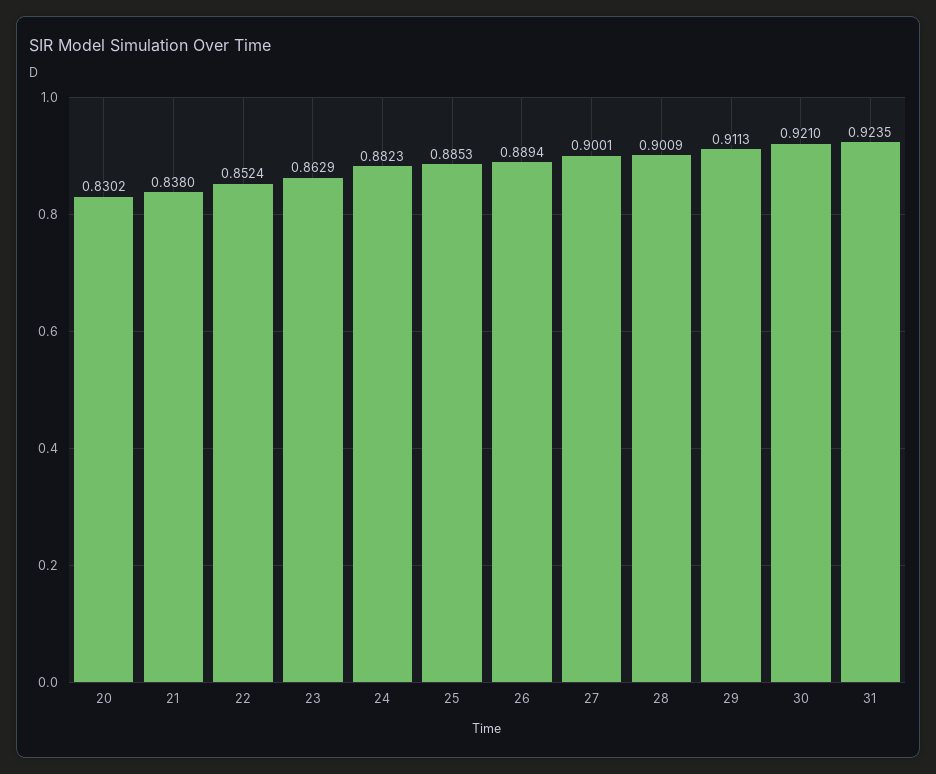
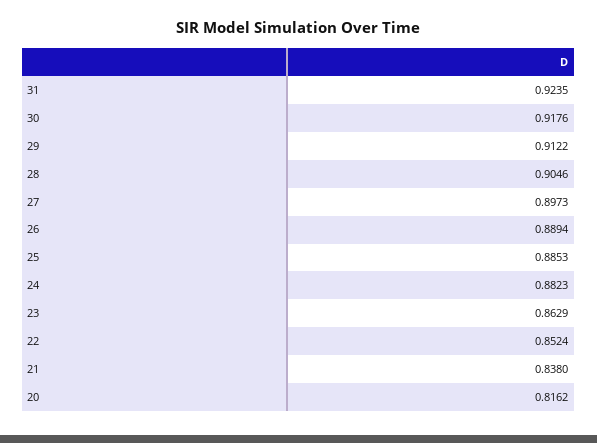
  {
-   "20": 0.8302,
+   "20": 0.8162,
    "21": 0.838,
    "22": 0.8524,
    "23": 0.8629,
    "24": 0.8823,
    "25": 0.8853,
    "26": 0.8894,
-   "27": 0.9001,
+   "27": 0.8973,
-   "28": 0.9009,
+   "28": 0.9046,
-   "29": 0.9113,
+   "29": 0.9122,
-   "30": 0.921,
+   "30": 0.9176,
    "31": 0.9235
  }

